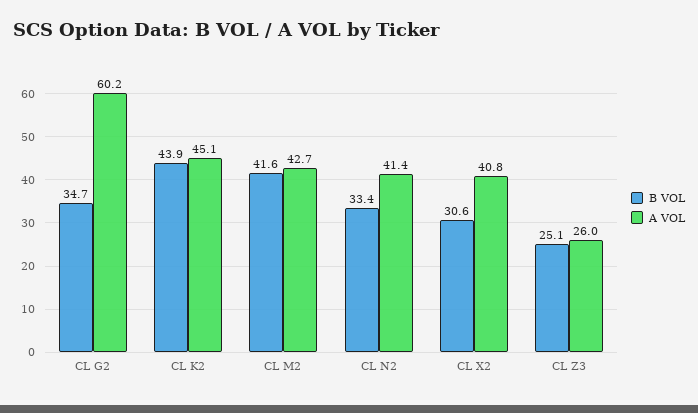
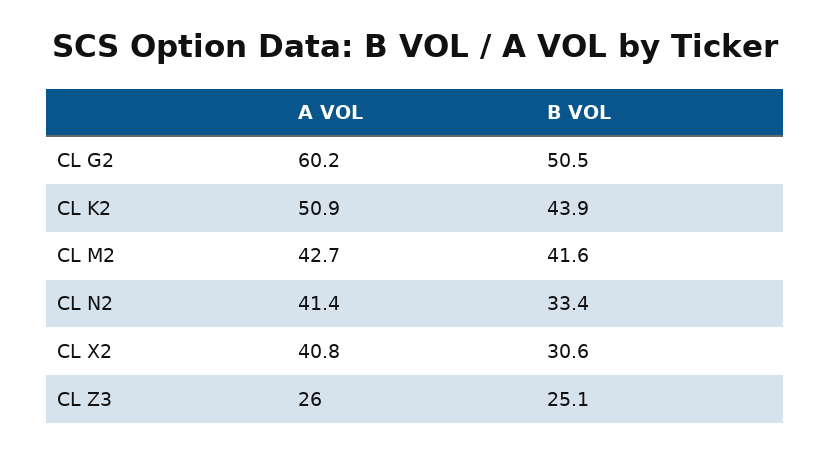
  {
    "B VOL": {
-     "CL G2": 34.7,
+     "CL G2": 50.5,
      "CL K2": 43.9,
      "CL M2": 41.6,
      "CL N2": 33.4,
      "CL X2": 30.6,
      "CL Z3": 25.1
    },
    "A VOL": {
      "CL G2": 60.2,
-     "CL K2": 45.1,
+     "CL K2": 50.9,
      "CL M2": 42.7,
      "CL N2": 41.4,
      "CL X2": 40.8,
      "CL Z3": 26
    }
  }

